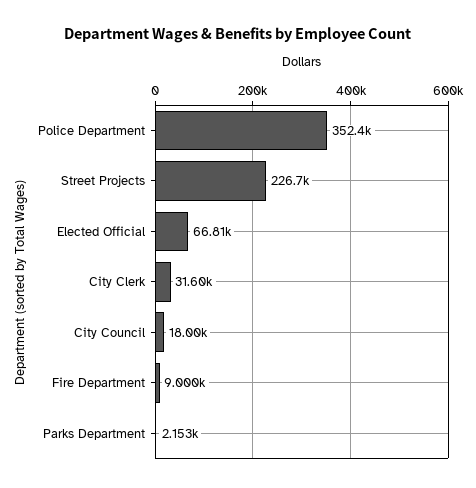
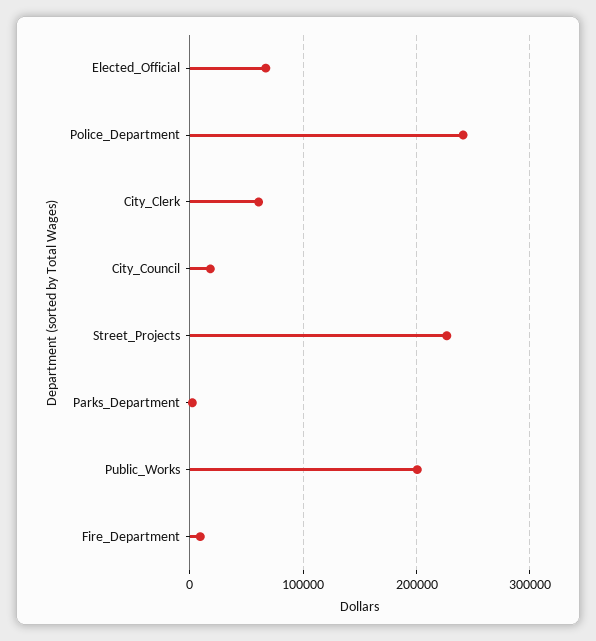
  {
-   "Police Department": 352400,
+   "Police Department": 240000,
    "Street Projects": 226700,
    "Elected Official": 66810,
-   "City Clerk": 31600,
+   "City Clerk": 60000,
    "City Council": 18000,
    "Fire Department": 9000,
-   "Parks Department": 2153
+   "Parks Department": 2153,
+   "Public_Works": 200000
  }

